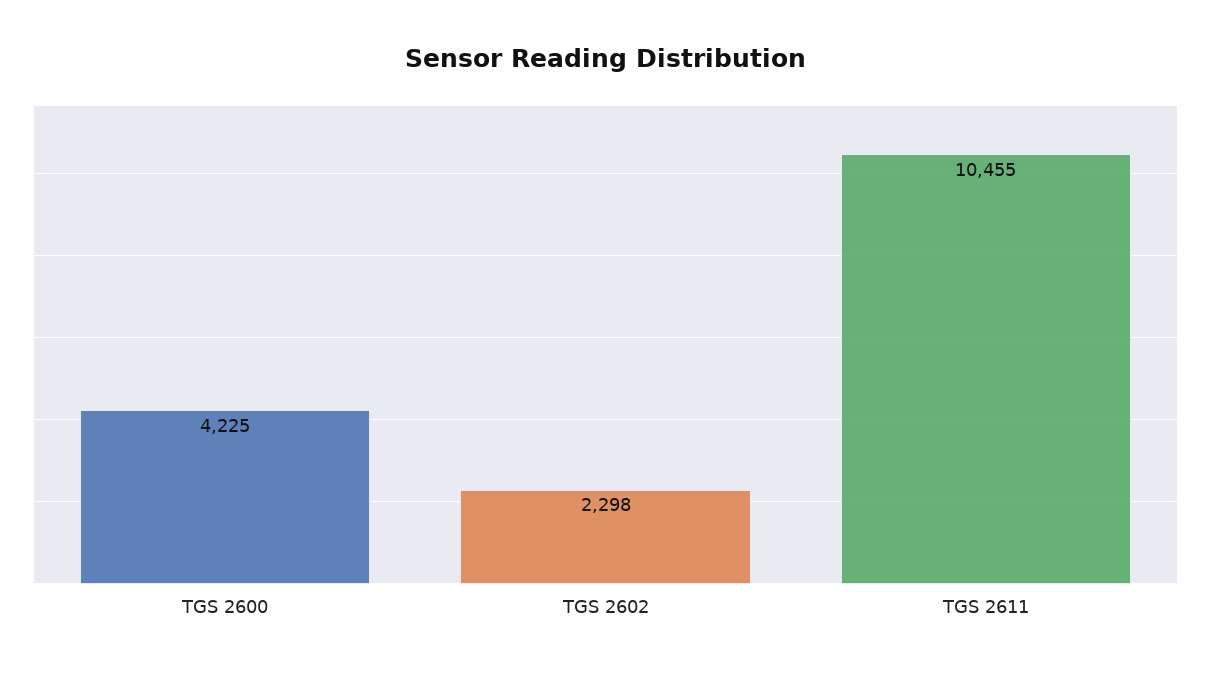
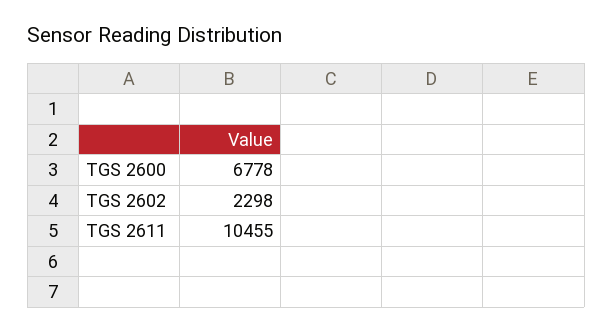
  {
-   "TGS 2600": 4225,
+   "TGS 2600": 6778,
    "TGS 2602": 2298,
    "TGS 2611": 10455
  }

